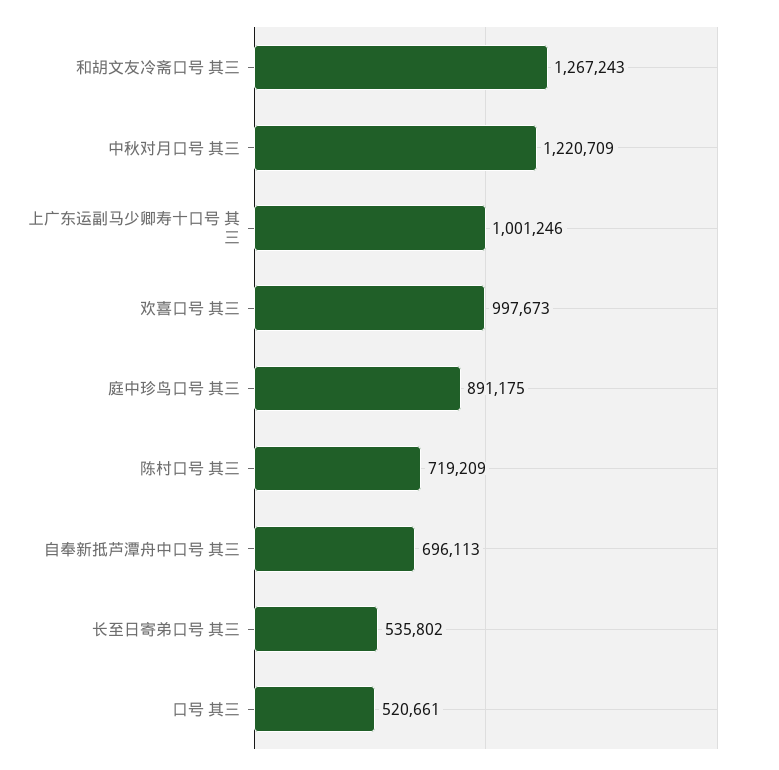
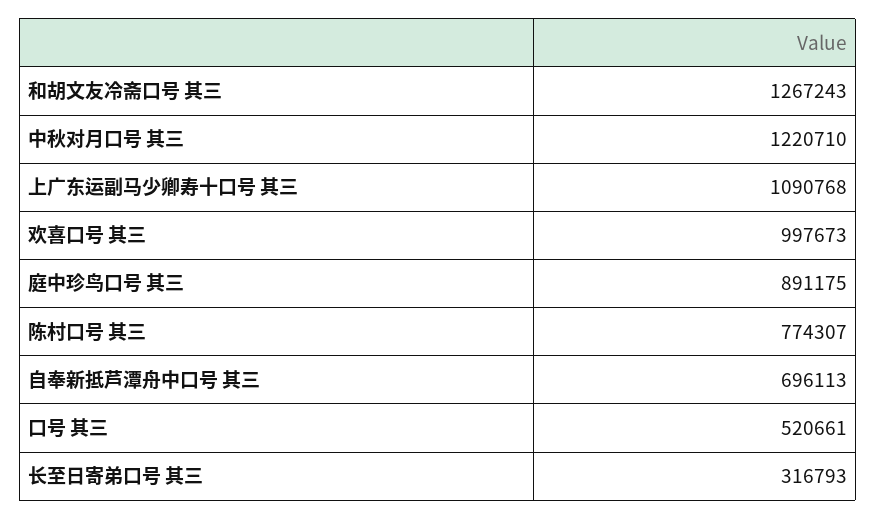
  {
    "和胡文友冷斋口号 其三": 1267243,
-   "中秋对月口号 其三": 1220709,
+   "中秋对月口号 其三": 1220710,
-   "上广东运副马少卿寿十口号 其三": 1001246,
+   "上广东运副马少卿寿十口号 其三": 1090768,
    "欢喜口号 其三": 997673,
    "庭中珍鸟口号 其三": 891175,
-   "陈村口号 其三": 719209,
+   "陈村口号 其三": 774307,
    "自奉新抵芦潭舟中口号 其三": 696113,
-   "长至日寄弟口号 其三": 535802,
+   "长至日寄弟口号 其三": 316793,
    "口号 其三": 520661
  }

